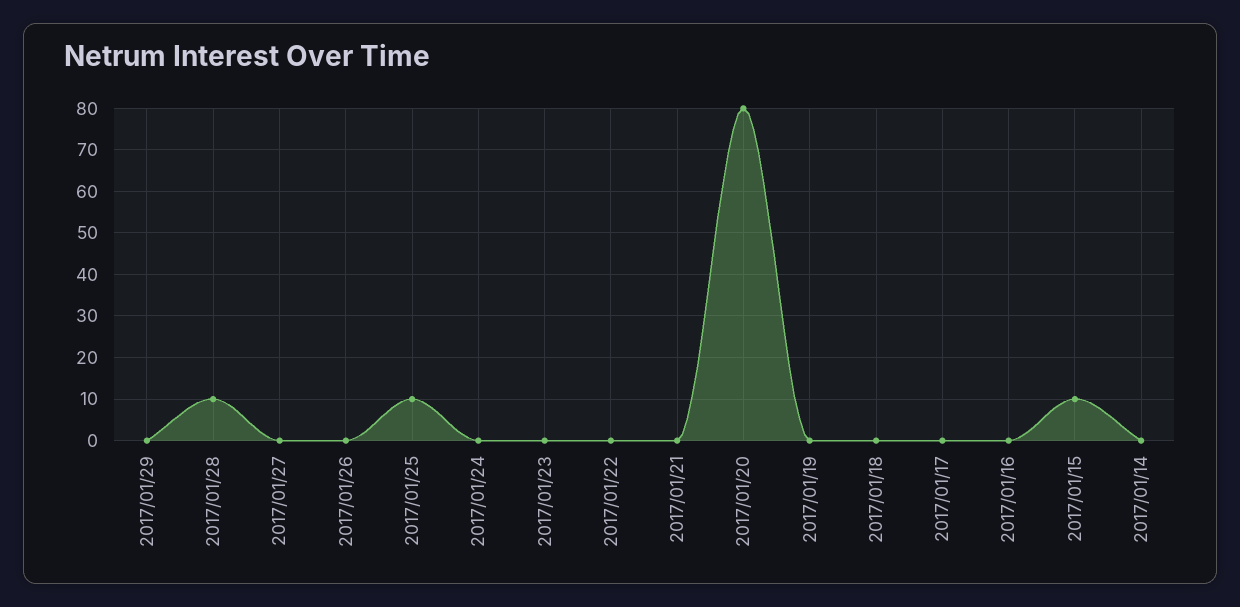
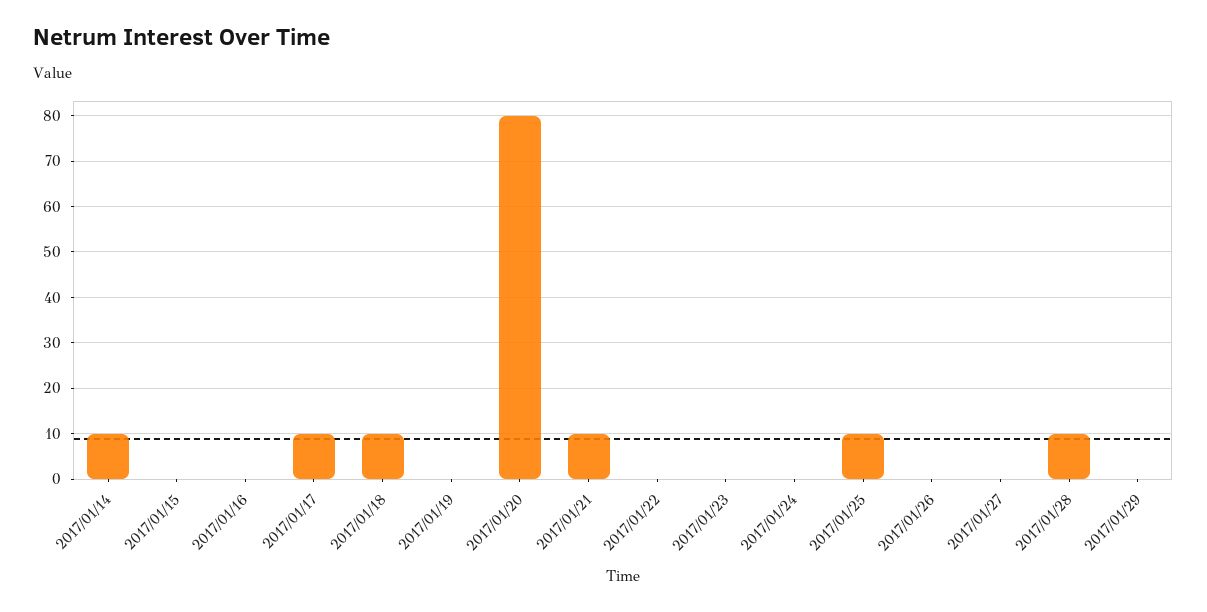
  {
    "2017/01/29": 0,
    "2017/01/28": 10,
    "2017/01/27": 0,
    "2017/01/26": 0,
    "2017/01/25": 10,
    "2017/01/24": 0,
    "2017/01/23": 0,
    "2017/01/22": 0,
-   "2017/01/21": 0,
+   "2017/01/21": 10,
    "2017/01/20": 80,
    "2017/01/19": 0,
-   "2017/01/18": 0,
+   "2017/01/18": 10,
-   "2017/01/17": 0,
+   "2017/01/17": 10,
    "2017/01/16": 0,
-   "2017/01/15": 10,
+   "2017/01/15": 0,
-   "2017/01/14": 0
+   "2017/01/14": 10
  }

